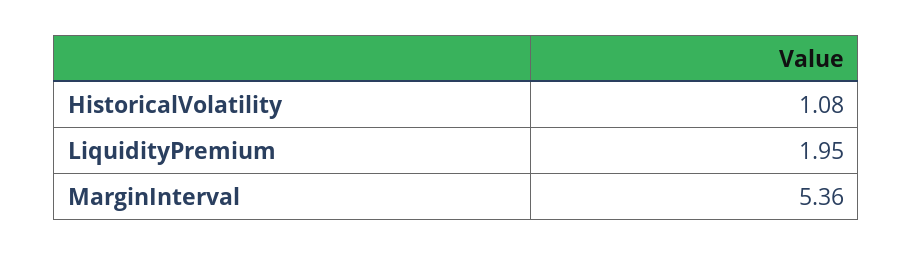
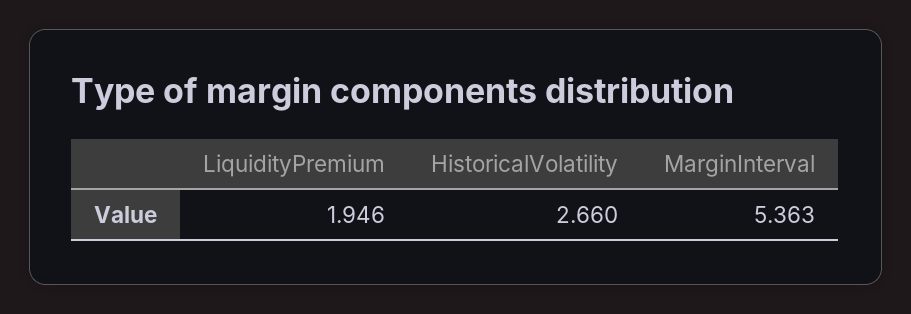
  {
-   "HistoricalVolatility": 1.08,
+   "HistoricalVolatility": 2.66,
    "LiquidityPremium": 1.946,
    "MarginInterval": 5.363
  }

